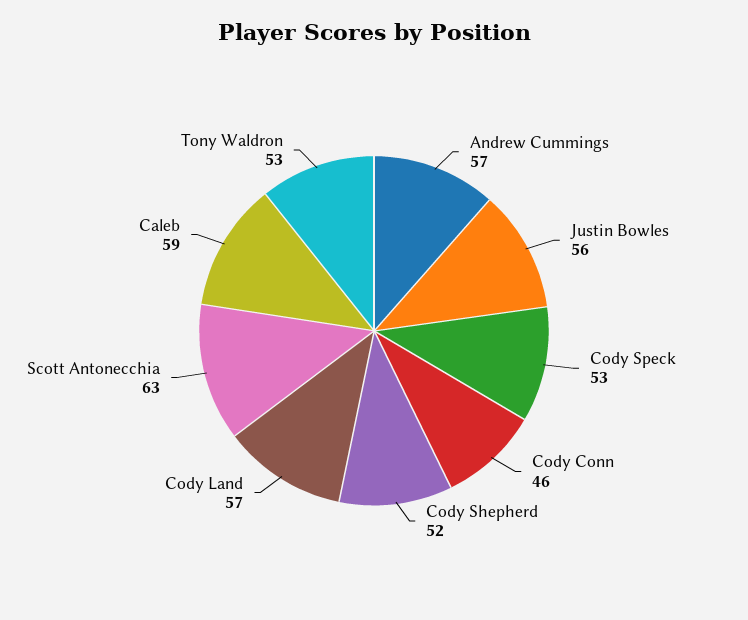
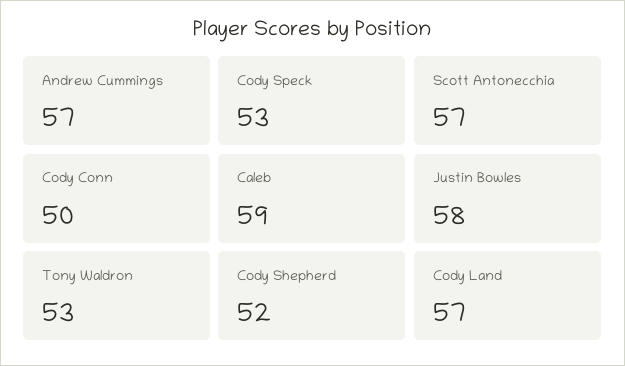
  {
    "Andrew Cummings": 57,
-   "Justin Bowles": 56,
+   "Justin Bowles": 58,
    "Cody Speck": 53,
-   "Cody Conn": 46,
+   "Cody Conn": 50,
    "Cody Shepherd": 52,
    "Cody Land": 57,
-   "Scott Antonecchia": 63,
+   "Scott Antonecchia": 57,
    "Caleb": 59,
    "Tony Waldron": 53
  }

